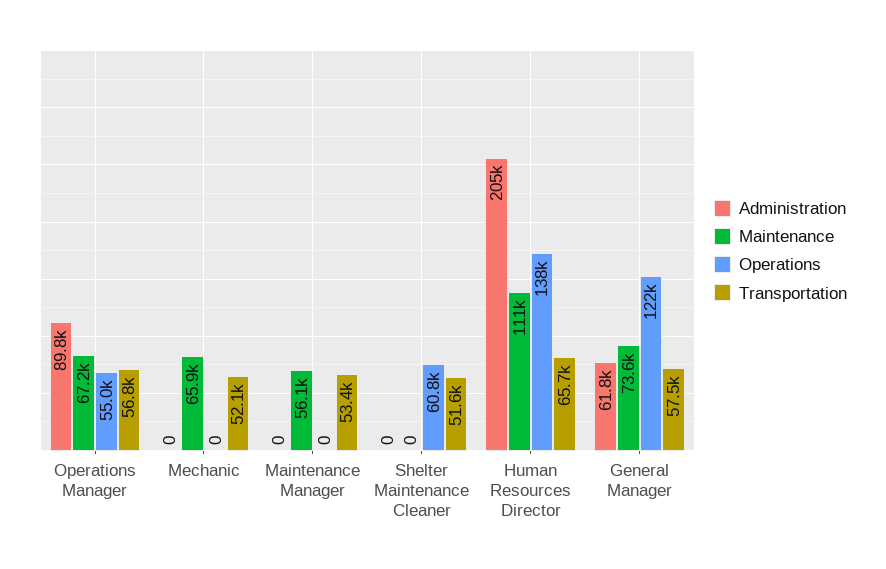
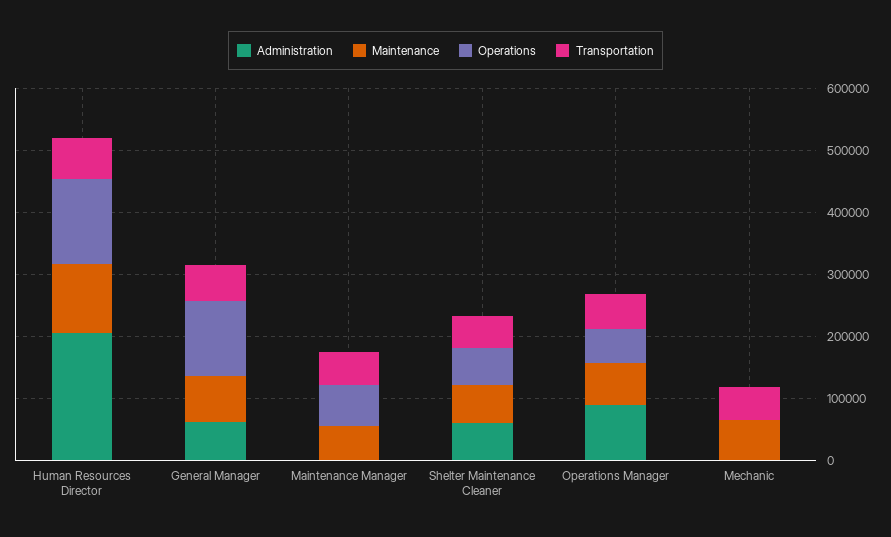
  {
    "Administration": {
      "Operations Manager": 89800,
      "Mechanic": 0,
      "Maintenance Manager": 0,
-     "Shelter Maintenance Cleaner": 0,
+     "Shelter Maintenance Cleaner": 60000,
      "Human Resources Director": 205000,
      "General Manager": 61800
    },
    "Maintenance": {
      "Operations Manager": 67200,
      "Mechanic": 65900,
      "Maintenance Manager": 56100,
-     "Shelter Maintenance Cleaner": 0,
+     "Shelter Maintenance Cleaner": 60000,
      "Human Resources Director": 111000,
      "General Manager": 73600
    },
    "Operations": {
      "Operations Manager": 55000,
      "Mechanic": 0,
-     "Maintenance Manager": 0,
+     "Maintenance Manager": 60000,
      "Shelter Maintenance Cleaner": 60800,
      "Human Resources Director": 138000,
      "General Manager": 122000
    },
    "Transportation": {
      "Operations Manager": 56800,
      "Mechanic": 52100,
      "Maintenance Manager": 53400,
      "Shelter Maintenance Cleaner": 51600,
      "Human Resources Director": 65700,
      "General Manager": 57500
    }
  }

